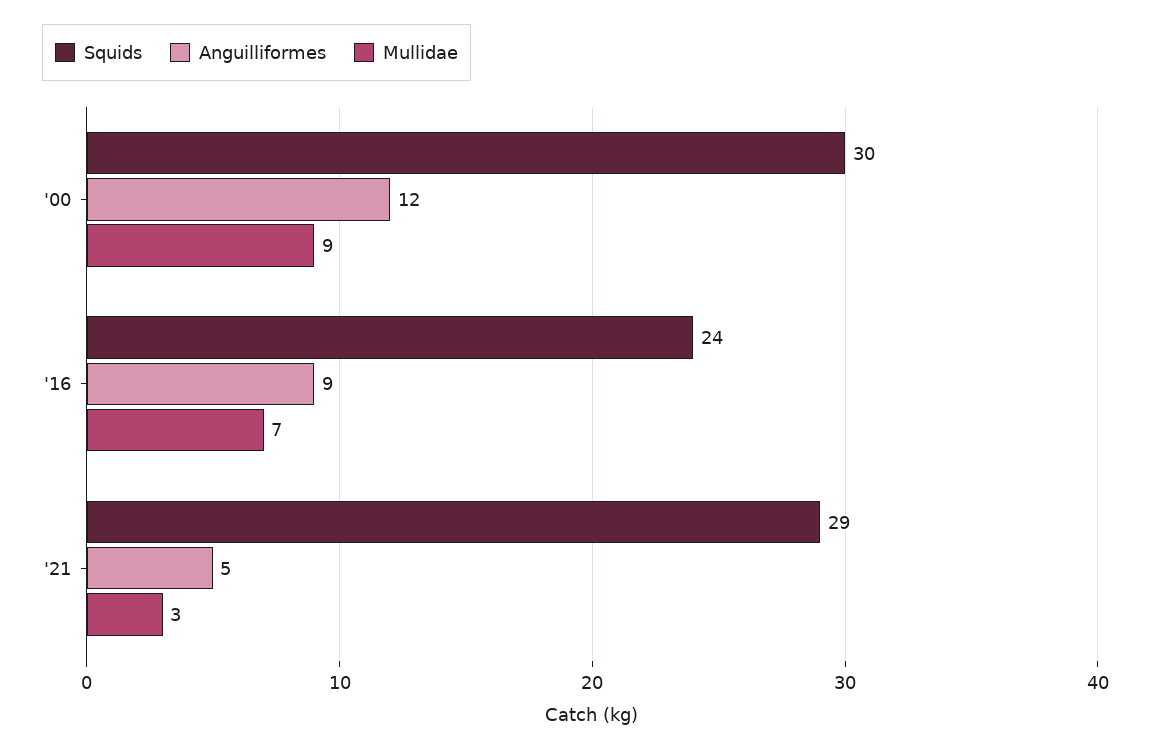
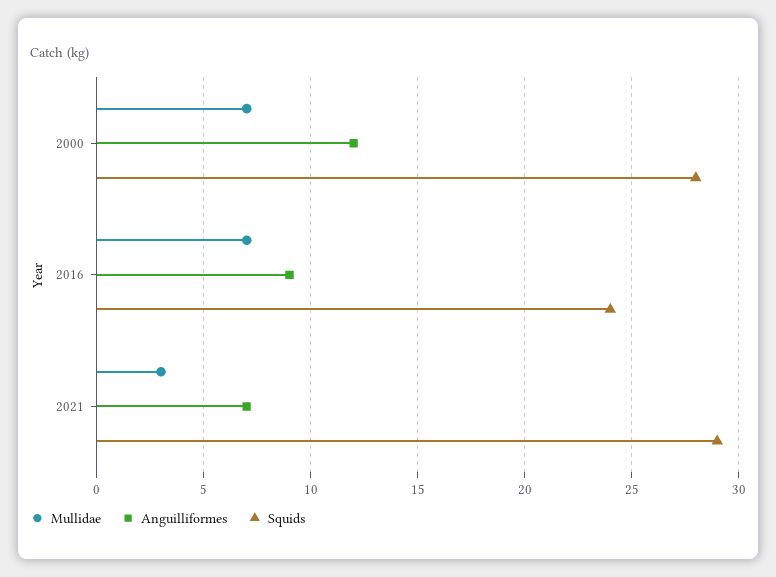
  {
    "Squids": {
-     "'00": 30,
+     "'00": 28,
      "'16": 24,
      "'21": 29
    },
    "Anguilliformes": {
      "'00": 12,
      "'16": 9,
-     "'21": 5
+     "'21": 7
    },
    "Mullidae": {
-     "'00": 9,
+     "'00": 7,
      "'16": 7,
      "'21": 3
    }
  }

